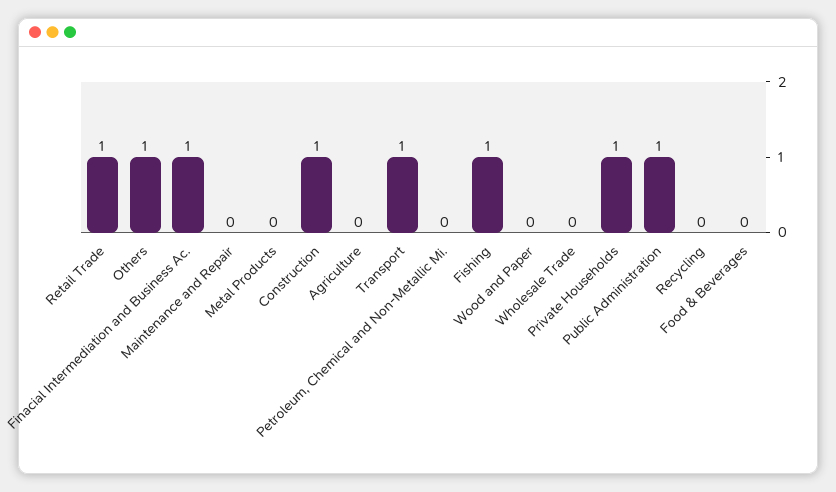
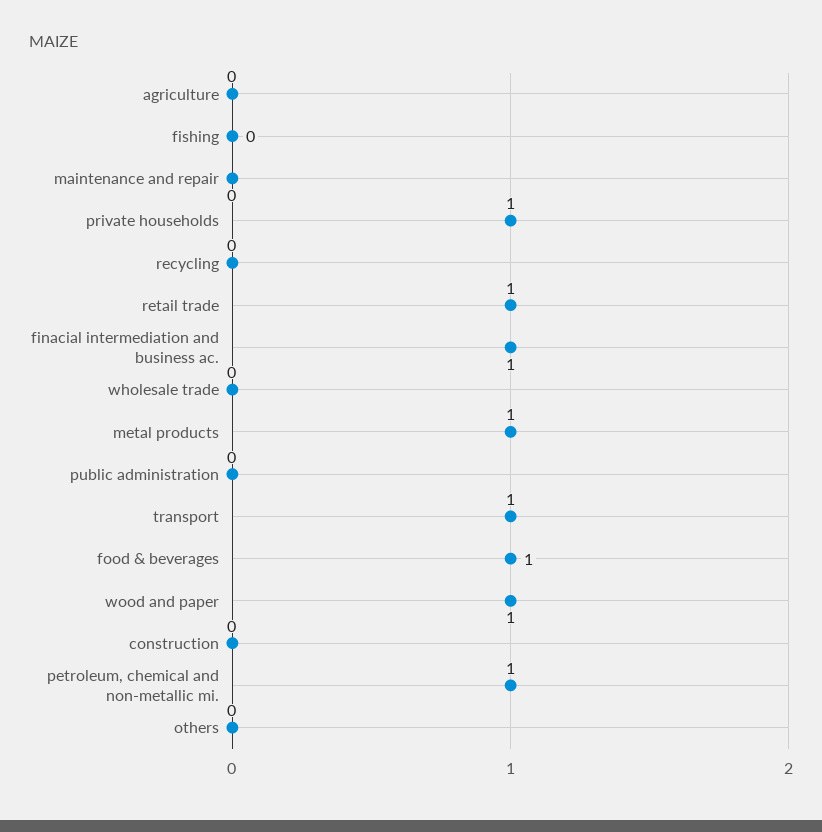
  {
    "Retail Trade": 1,
-   "Others": 1,
+   "Others": 0,
    "Finacial Intermediation and Business Ac.": 1,
    "Maintenance and Repair": 0,
-   "Metal Products": 0,
+   "Metal Products": 1,
-   "Construction": 1,
+   "Construction": 0,
    "Agriculture": 0,
    "Transport": 1,
-   "Petroleum, Chemical and Non-Metallic Mi.": 0,
+   "Petroleum, Chemical and Non-Metallic Mi.": 1,
-   "Fishing": 1,
+   "Fishing": 0,
-   "Wood and Paper": 0,
+   "Wood and Paper": 1,
    "Wholesale Trade": 0,
    "Private Households": 1,
-   "Public Administration": 1,
+   "Public Administration": 0,
    "Recycling": 0,
-   "Food & Beverages": 0
+   "Food & Beverages": 1
  }

